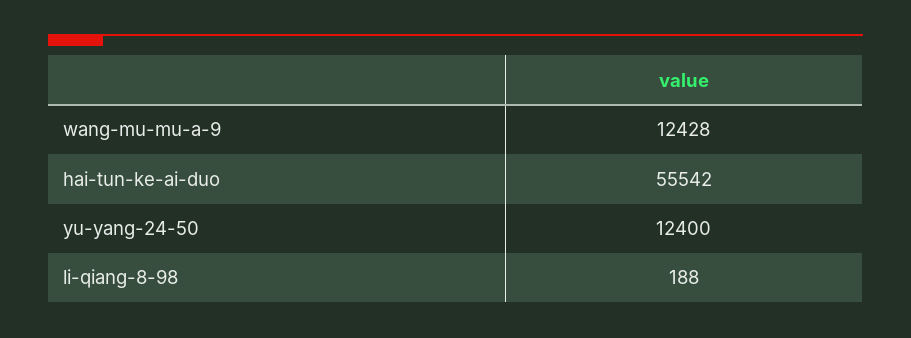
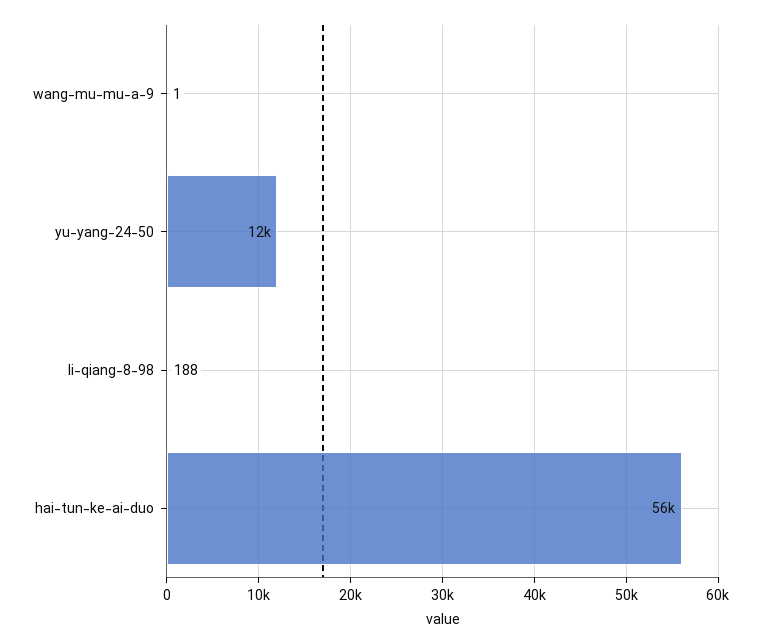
  {
-   "wang-mu-mu-a-9": 12428,
+   "wang-mu-mu-a-9": 1,
    "hai-tun-ke-ai-duo": 55542,
    "yu-yang-24-50": 12400,
    "li-qiang-8-98": 188
  }

